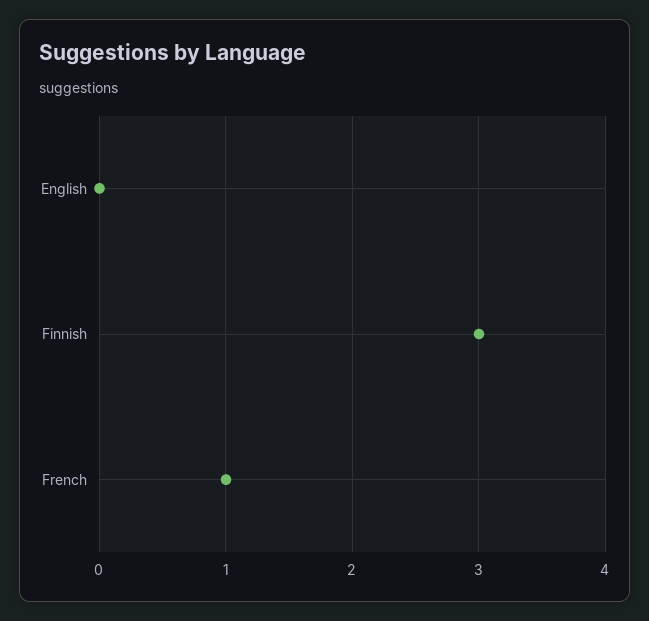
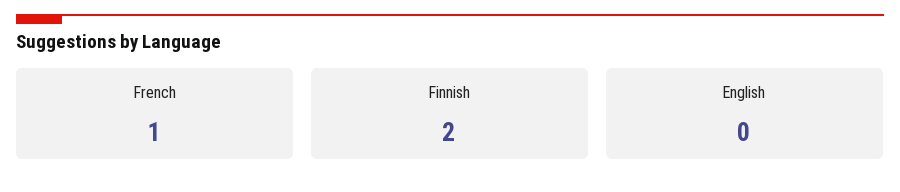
  {
    "English": 0,
-   "Finnish": 3,
+   "Finnish": 2,
    "French": 1
  }

